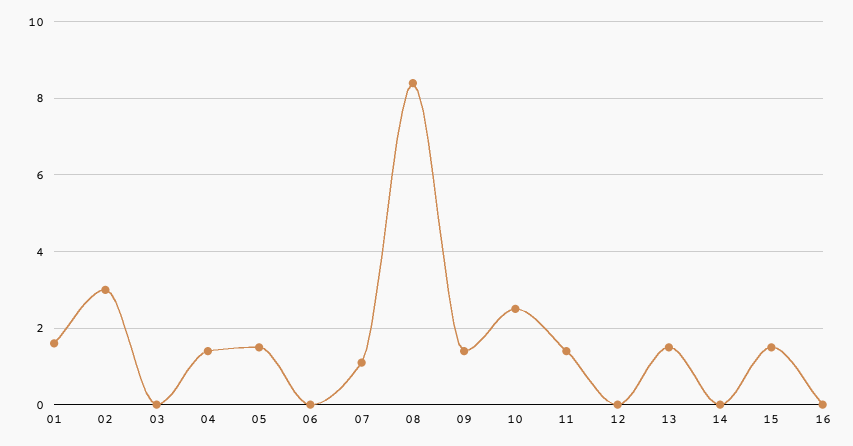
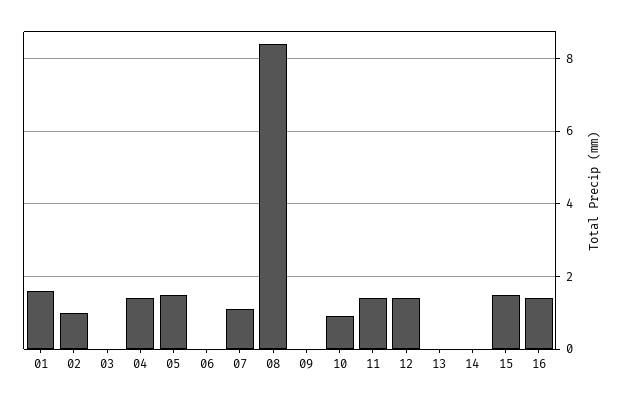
  {
    "01": 1.5,
-   "02": 3,
+   "02": 1,
    "03": 0,
    "04": 1.5,
    "05": 1.5,
    "06": 0,
    "07": 1,
    "08": 8.5,
-   "09": 1.5,
+   "09": 0,
-   "10": 2.5,
+   "10": 1,
    "11": 1.5,
-   "12": 0,
+   "12": 1.5,
-   "13": 1.5,
+   "13": 0,
    "14": 0,
    "15": 1.5,
-   "16": 0
+   "16": 1.5
  }

